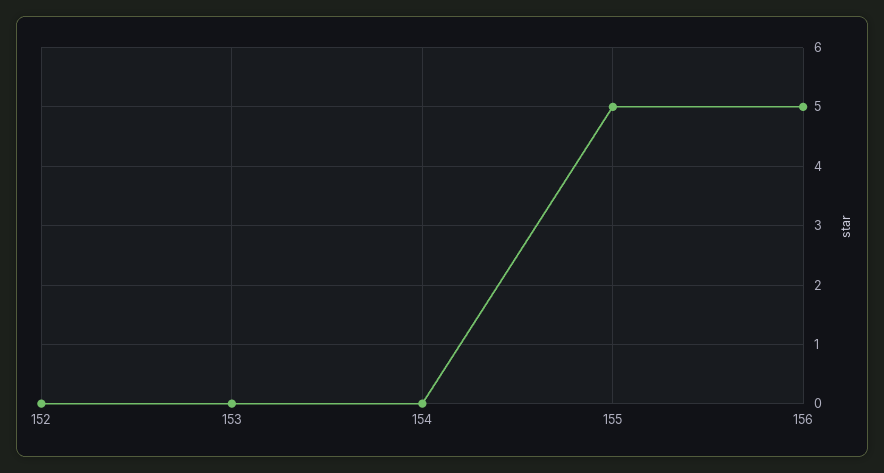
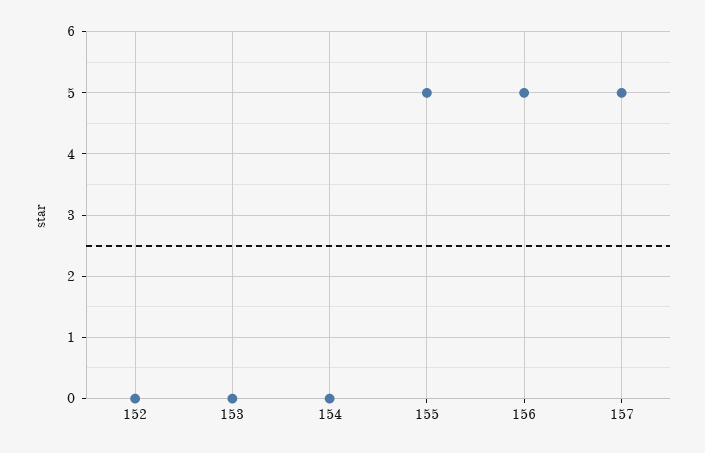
  {
    "152": 0,
    "153": 0,
    "154": 0,
    "155": 5,
-   "156": 5
+   "156": 5,
+   "157": 5
  }

